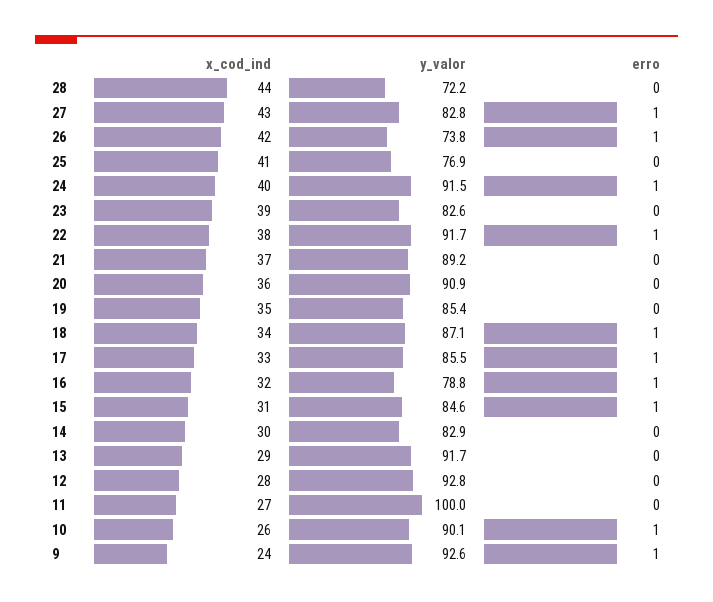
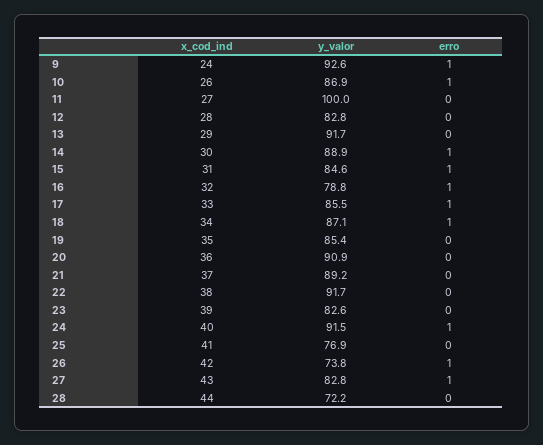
  {
    "x_cod_ind": {
      "28": 44,
      "27": 43,
      "26": 42,
      "25": 41,
      "24": 40,
      "23": 39,
      "22": 38,
      "21": 37,
      "20": 36,
      "19": 35,
      "18": 34,
      "17": 33,
      "16": 32,
      "15": 31,
      "14": 30,
      "13": 29,
      "12": 28,
      "11": 27,
      "10": 26,
      "9": 24
    },
    "y_valor": {
      "28": 72.2,
      "27": 82.8,
      "26": 73.8,
      "25": 76.9,
      "24": 91.5,
      "23": 82.6,
      "22": 91.7,
      "21": 89.2,
      "20": 90.9,
      "19": 85.4,
      "18": 87.1,
      "17": 85.5,
      "16": 78.8,
      "15": 84.6,
-     "14": 82.9,
+     "14": 88.9,
      "13": 91.7,
-     "12": 92.8,
+     "12": 82.8,
      "11": 100,
-     "10": 90.1,
+     "10": 86.9,
      "9": 92.6
    },
    "erro": {
      "28": 0,
      "27": 1,
      "26": 1,
      "25": 0,
      "24": 1,
      "23": 0,
-     "22": 1,
+     "22": 0,
      "21": 0,
      "20": 0,
      "19": 0,
      "18": 1,
      "17": 1,
      "16": 1,
      "15": 1,
-     "14": 0,
+     "14": 1,
      "13": 0,
      "12": 0,
      "11": 0,
      "10": 1,
      "9": 1
    }
  }

